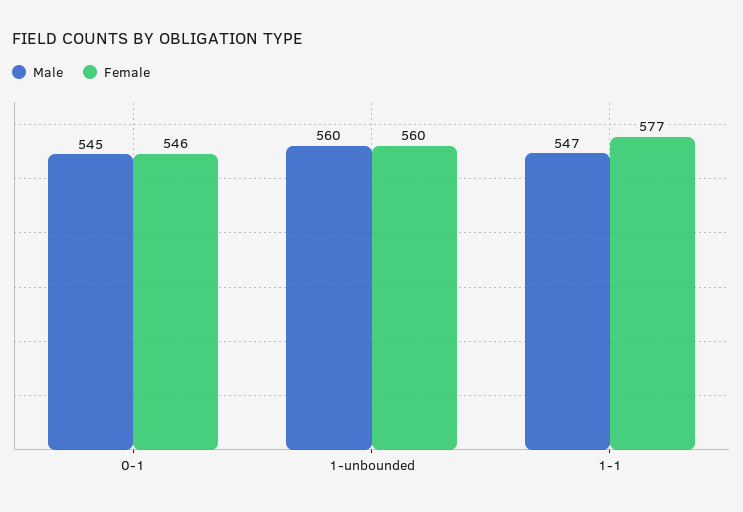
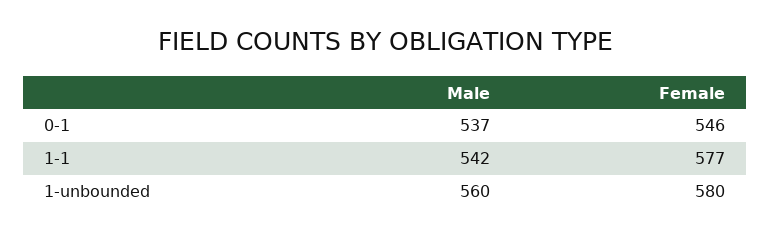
  {
    "Male": {
-     "0-1": 545,
+     "0-1": 537,
      "1-unbounded": 560,
-     "1-1": 547
+     "1-1": 542
    },
    "Female": {
      "0-1": 546,
-     "1-unbounded": 560,
+     "1-unbounded": 580,
      "1-1": 577
    }
  }

